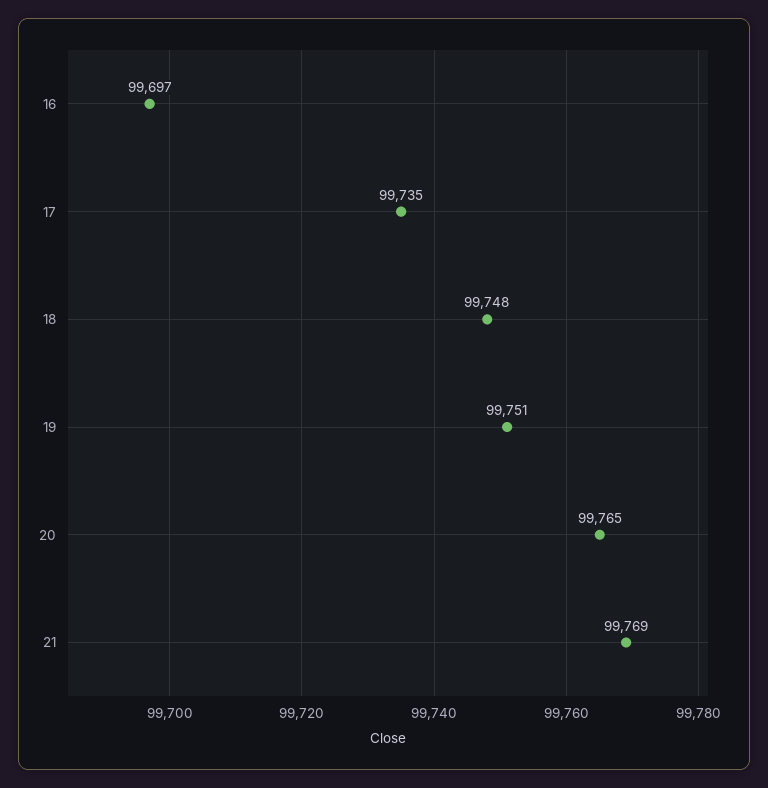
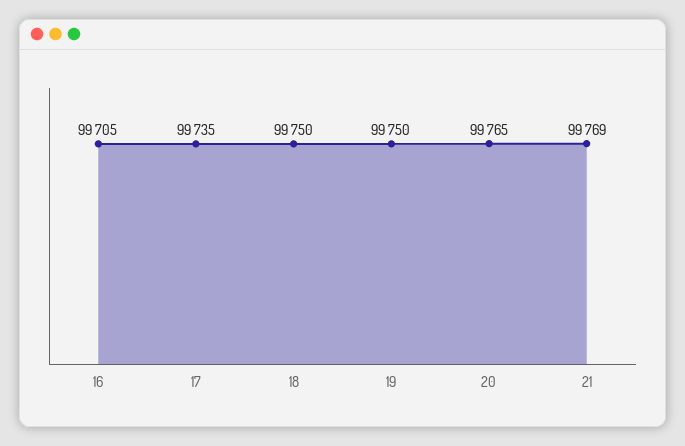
  {
-   "16": 99697,
+   "16": 99705,
    "17": 99735,
-   "18": 99748,
+   "18": 99750,
-   "19": 99751,
+   "19": 99750,
    "20": 99765,
    "21": 99769
  }

